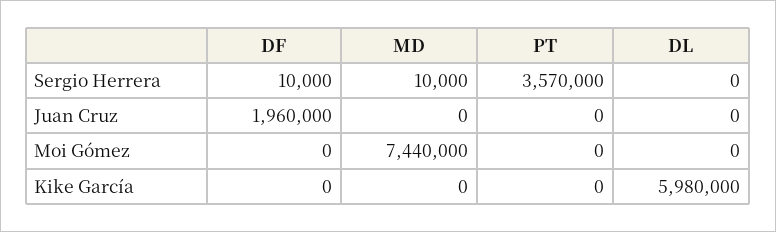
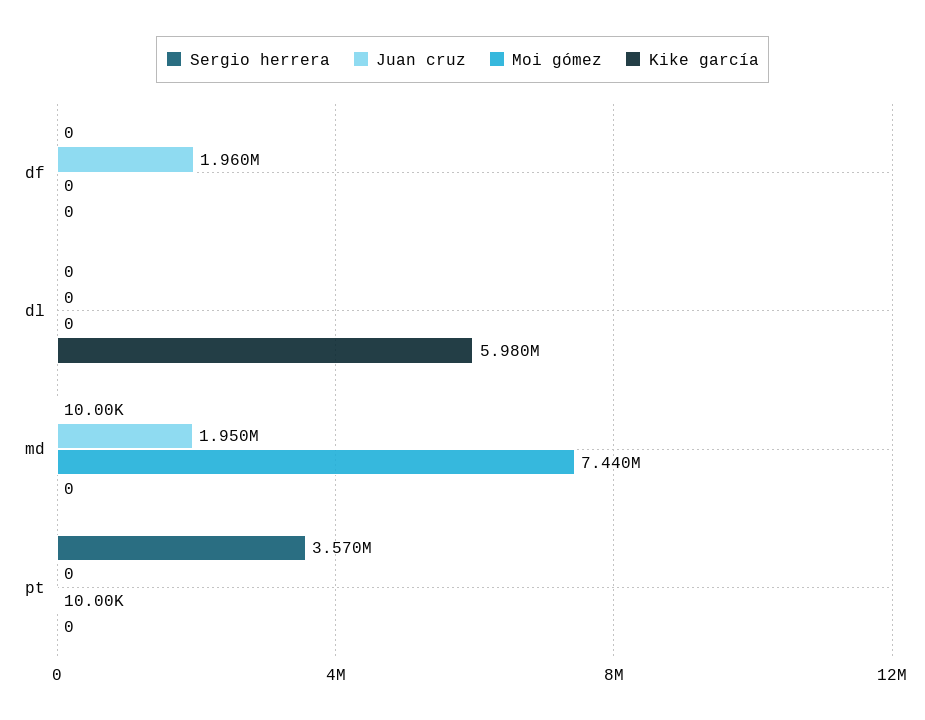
  {
    "Sergio Herrera": {
-     "DF": 10000,
+     "DF": 0,
      "MD": 10000,
      "PT": 3570000,
      "DL": 0
    },
    "Juan Cruz": {
      "DF": 1960000,
-     "MD": 0,
+     "MD": 1950000,
      "PT": 0,
      "DL": 0
    },
    "Moi Gómez": {
      "DF": 0,
      "MD": 7440000,
-     "PT": 0,
+     "PT": 10000,
      "DL": 0
    },
    "Kike García": {
      "DF": 0,
      "MD": 0,
      "PT": 0,
      "DL": 5980000
    }
  }

